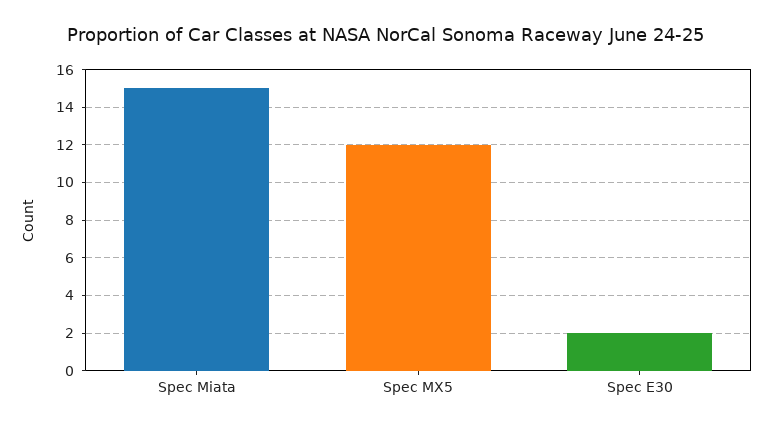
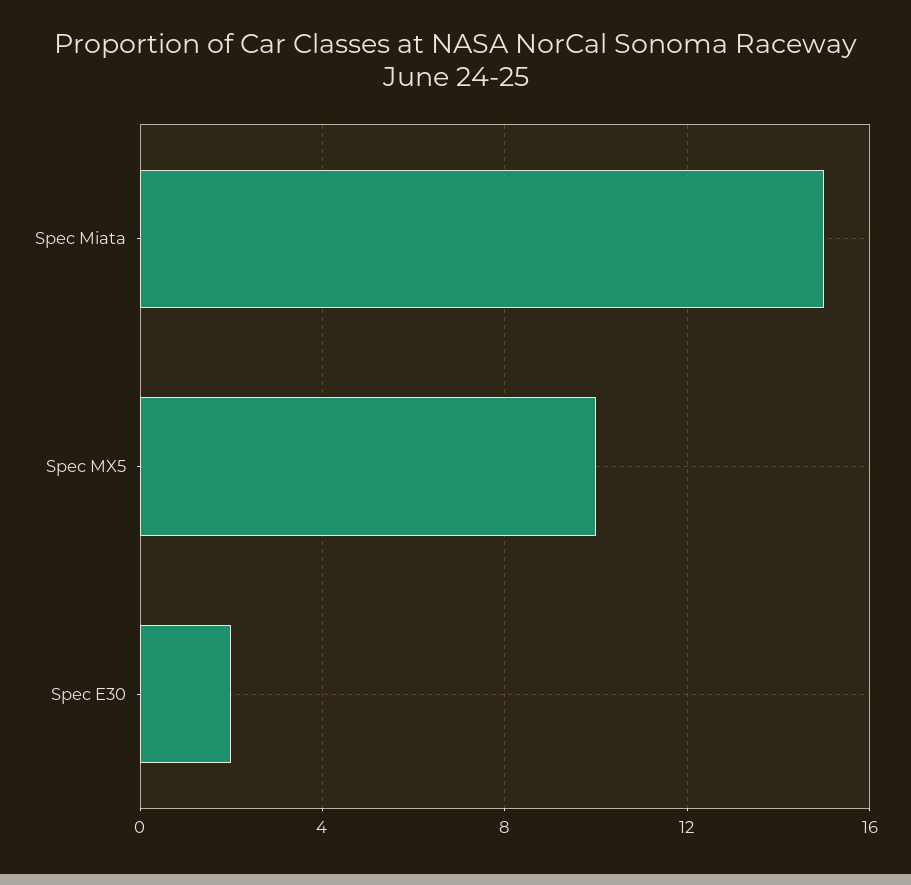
  {
    "Spec Miata": 15,
-   "Spec MX5": 12,
+   "Spec MX5": 10,
    "Spec E30": 2
  }

